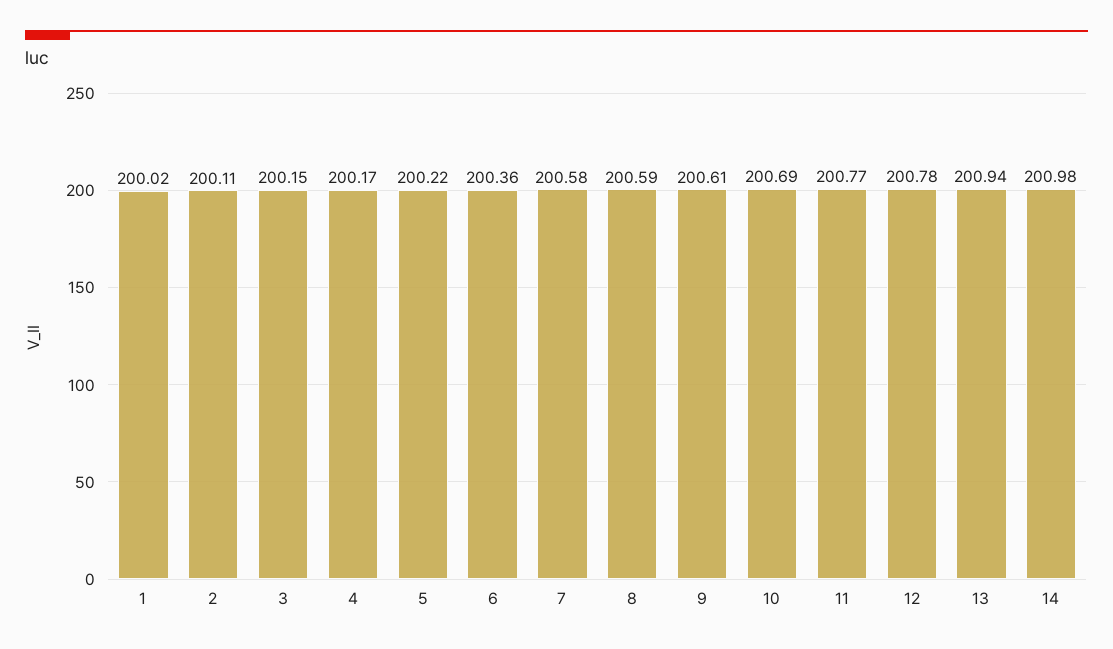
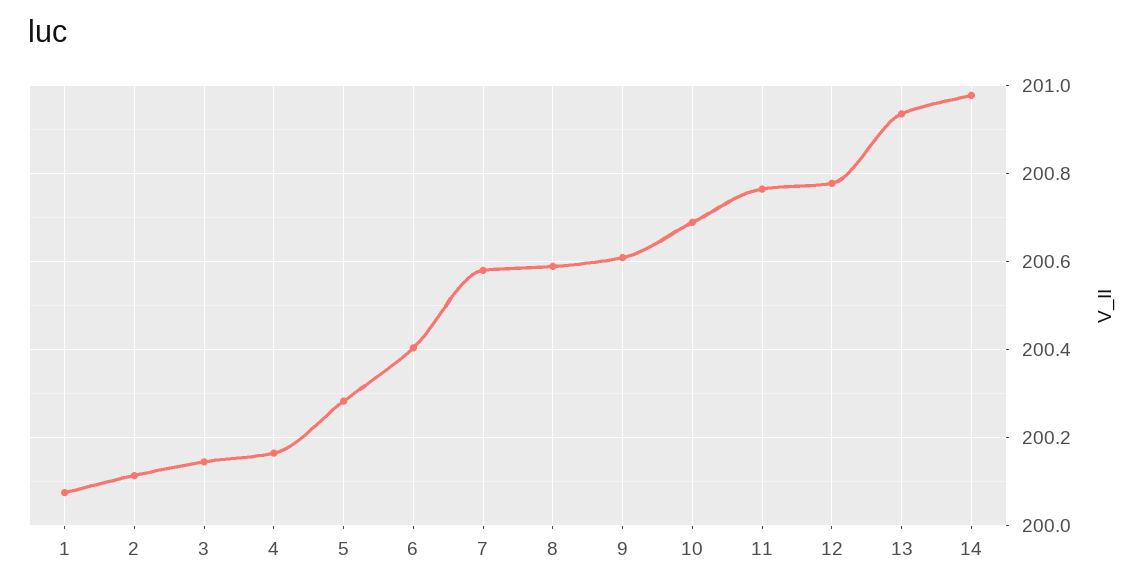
  {
-   "1": 200.02,
+   "1": 200.08,
    "2": 200.11,
    "3": 200.15,
    "4": 200.17,
-   "5": 200.22,
+   "5": 200.28,
-   "6": 200.36,
+   "6": 200.4,
    "7": 200.58,
    "8": 200.59,
    "9": 200.61,
    "10": 200.69,
    "11": 200.77,
    "12": 200.78,
    "13": 200.94,
    "14": 200.98
  }

